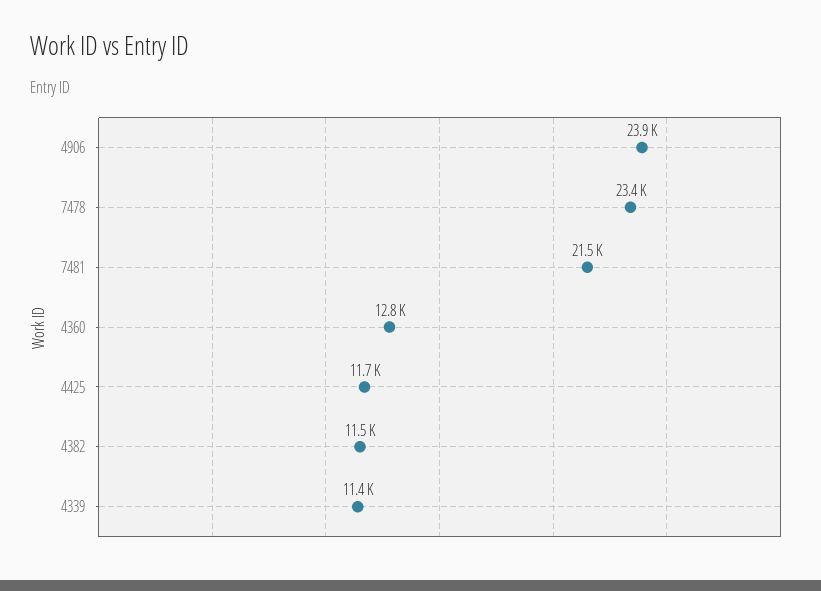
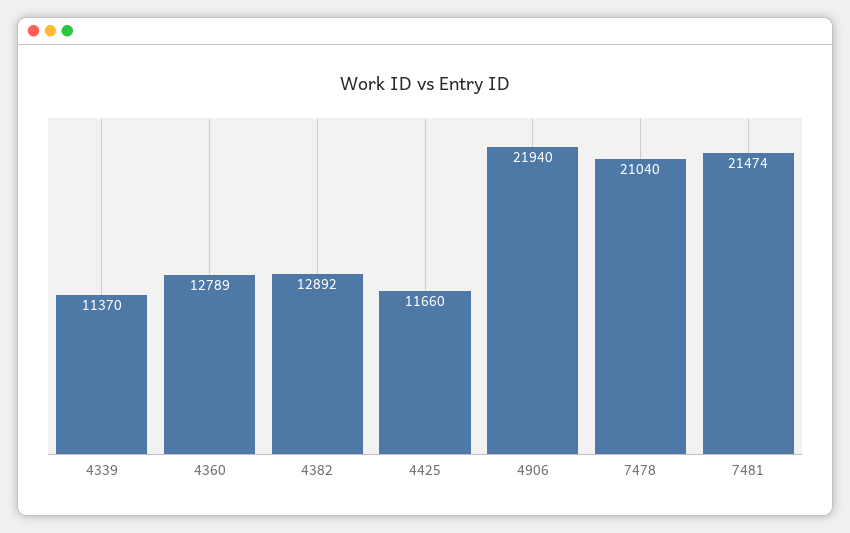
  {
-   "4906": 23900,
+   "4906": 21940,
-   "7478": 23400,
+   "7478": 21040,
    "7481": 21474,
    "4360": 12789,
    "4425": 11660,
-   "4382": 11500,
+   "4382": 12892,
    "4339": 11370
  }

